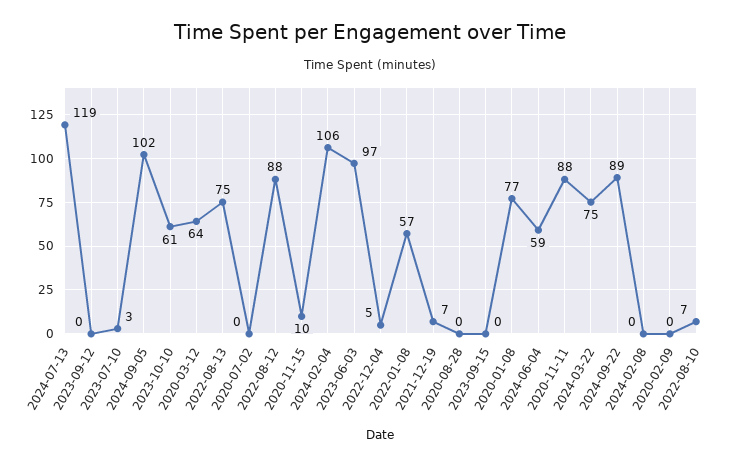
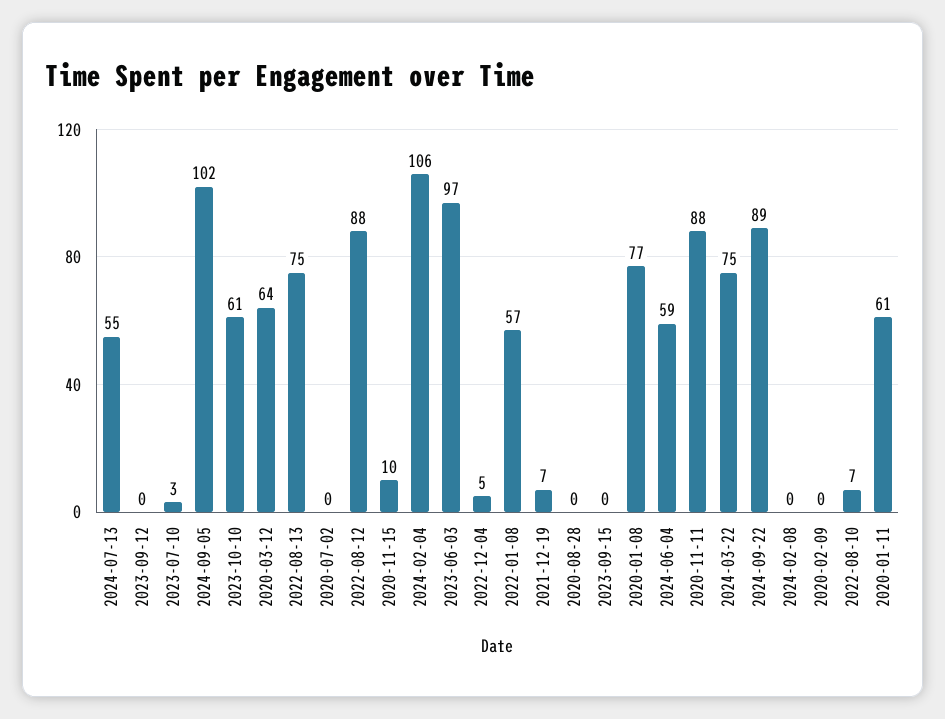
  {
-   "2024-07-13": 119,
+   "2024-07-13": 55,
    "2023-09-12": 0,
    "2023-07-10": 3,
    "2024-09-05": 102,
    "2023-10-10": 61,
    "2020-03-12": 64,
    "2022-08-13": 75,
    "2020-07-02": 0,
    "2022-08-12": 88,
    "2020-11-15": 10,
    "2024-02-04": 106,
    "2023-06-03": 97,
    "2022-12-04": 5,
    "2022-01-08": 57,
    "2021-12-19": 7,
    "2020-08-28": 0,
    "2023-09-15": 0,
    "2020-01-08": 77,
    "2024-06-04": 59,
    "2020-11-11": 88,
    "2024-03-22": 75,
    "2024-09-22": 89,
    "2024-02-08": 0,
    "2020-02-09": 0,
-   "2022-08-10": 7
+   "2022-08-10": 7,
+   "2020-01-11": 61
  }

